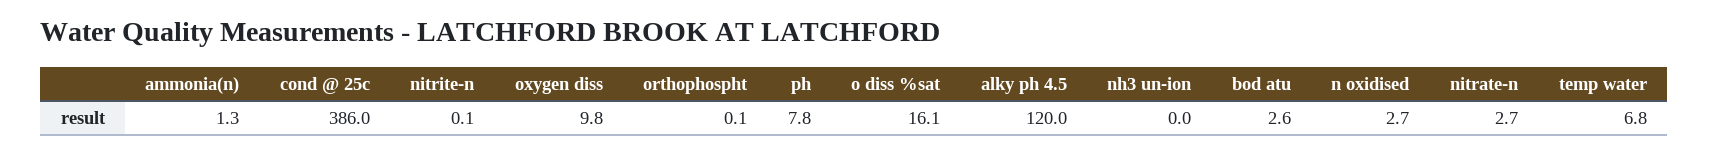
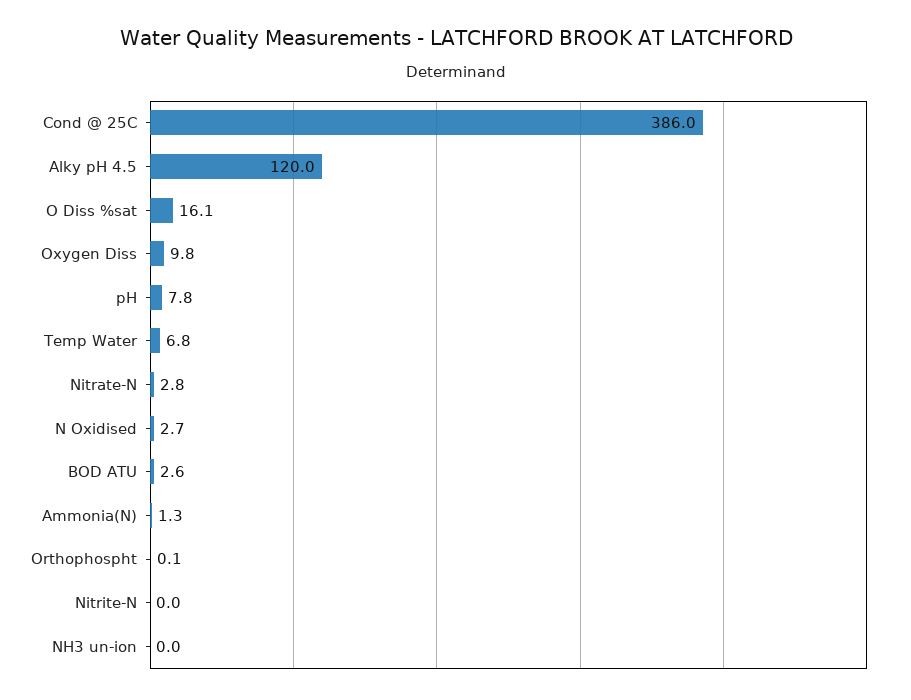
  {
    "ammonia(n)": 1.3,
    "cond @ 25c": 386,
-   "nitrite-n": 0.1,
+   "nitrite-n": 0,
    "oxygen diss": 9.8,
    "orthophospht": 0.1,
    "ph": 7.8,
    "o diss %sat": 16.1,
    "alky ph 4.5": 120,
    "nh3 un-ion": 0,
    "bod atu": 2.6,
    "n oxidised": 2.7,
-   "nitrate-n": 2.7,
+   "nitrate-n": 2.8,
    "temp water": 6.8
  }

